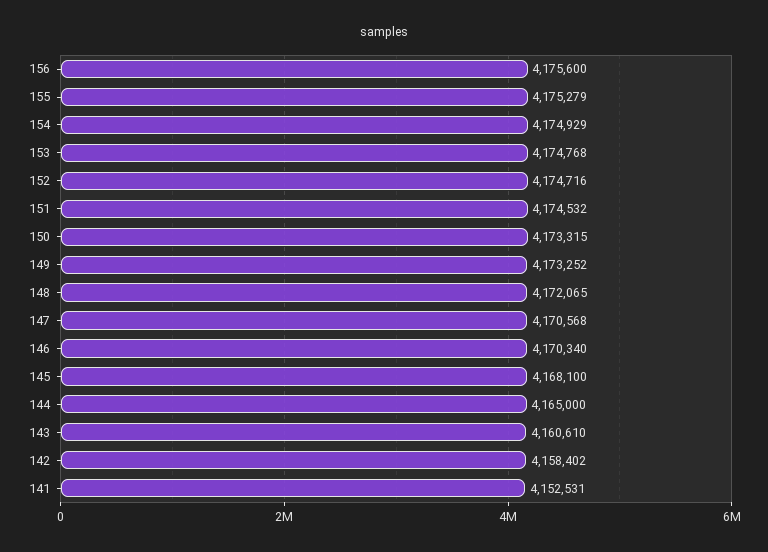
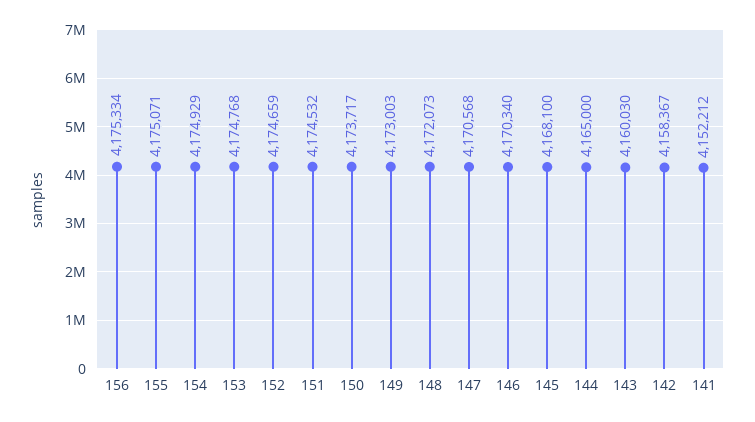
  {
-   "156": 4175600,
+   "156": 4175334,
-   "155": 4175279,
+   "155": 4175071,
    "154": 4174929,
    "153": 4174768,
-   "152": 4174716,
+   "152": 4174659,
    "151": 4174532,
-   "150": 4173315,
+   "150": 4173717,
-   "149": 4173252,
+   "149": 4173003,
-   "148": 4172065,
+   "148": 4172073,
    "147": 4170568,
    "146": 4170340,
    "145": 4168100,
    "144": 4165000,
-   "143": 4160610,
+   "143": 4160030,
-   "142": 4158402,
+   "142": 4158367,
-   "141": 4152531
+   "141": 4152212
  }

